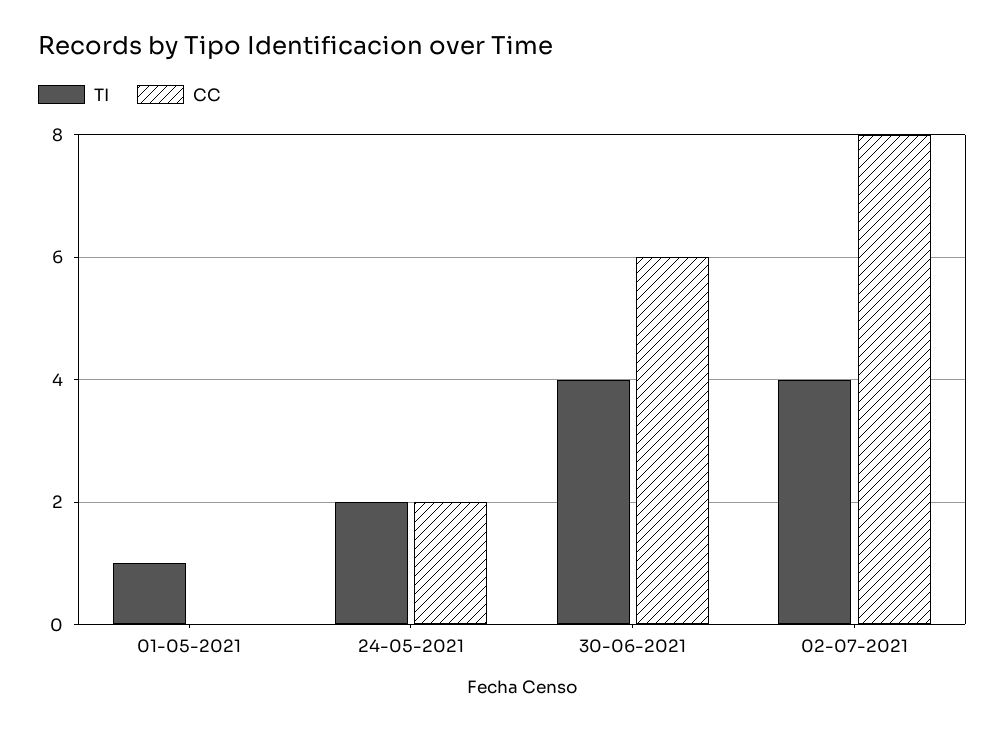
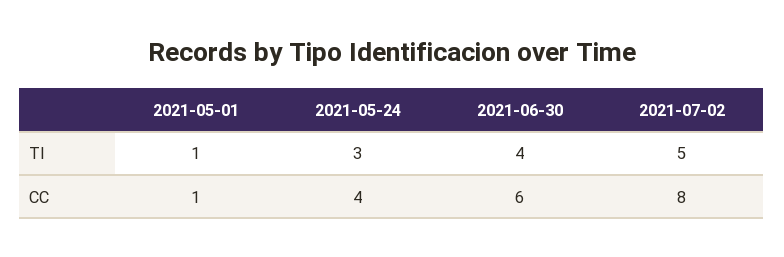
  {
    "TI": {
      "01-05-2021": 1,
-     "24-05-2021": 2,
+     "24-05-2021": 3,
      "30-06-2021": 4,
-     "02-07-2021": 4
+     "02-07-2021": 5
    },
    "CC": {
-     "01-05-2021": 0,
+     "01-05-2021": 1,
-     "24-05-2021": 2,
+     "24-05-2021": 4,
      "30-06-2021": 6,
      "02-07-2021": 8
    }
  }

